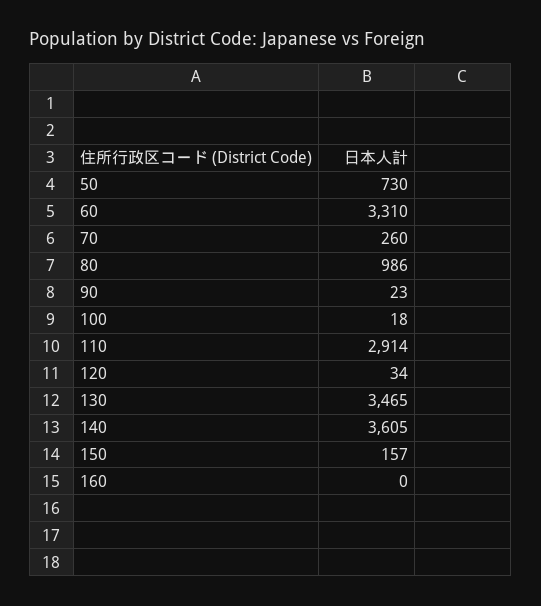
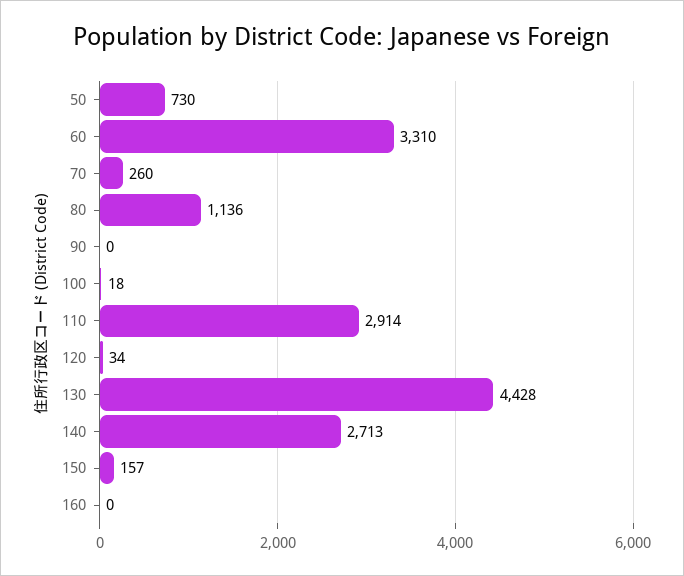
  {
    "50": 730,
    "60": 3310,
    "70": 260,
-   "80": 986,
+   "80": 1136,
-   "90": 23,
+   "90": 0,
    "100": 18,
    "110": 2914,
    "120": 34,
-   "130": 3465,
+   "130": 4428,
-   "140": 3605,
+   "140": 2713,
    "150": 157,
    "160": 0
  }

